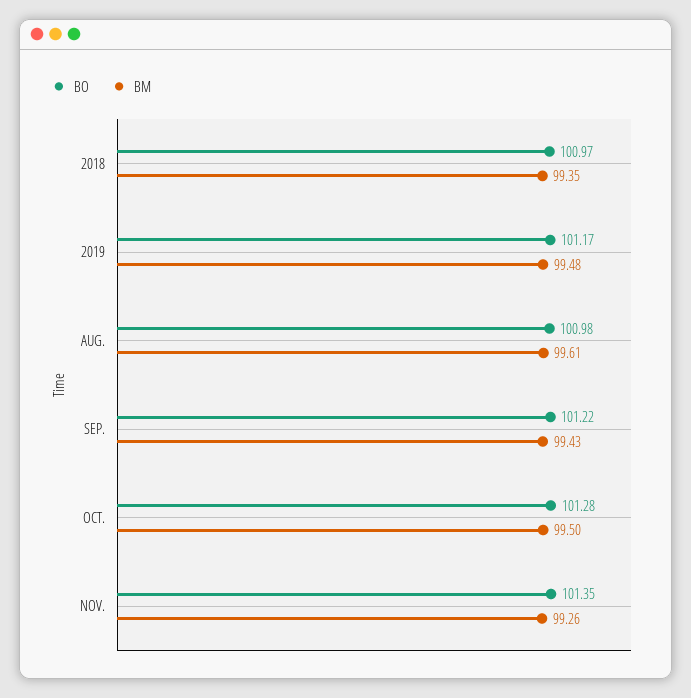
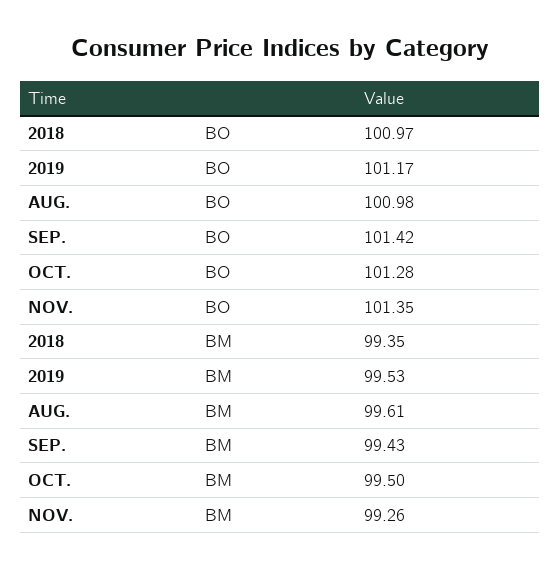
  {
    "BO": {
      "2018": 100.97,
      "2019": 101.17,
      "AUG.": 100.98,
-     "SEP.": 101.22,
+     "SEP.": 101.42,
      "OCT.": 101.28,
      "NOV.": 101.35
    },
    "BM": {
      "2018": 99.35,
-     "2019": 99.48,
+     "2019": 99.53,
      "AUG.": 99.61,
      "SEP.": 99.43,
      "OCT.": 99.5,
      "NOV.": 99.26
    }
  }

